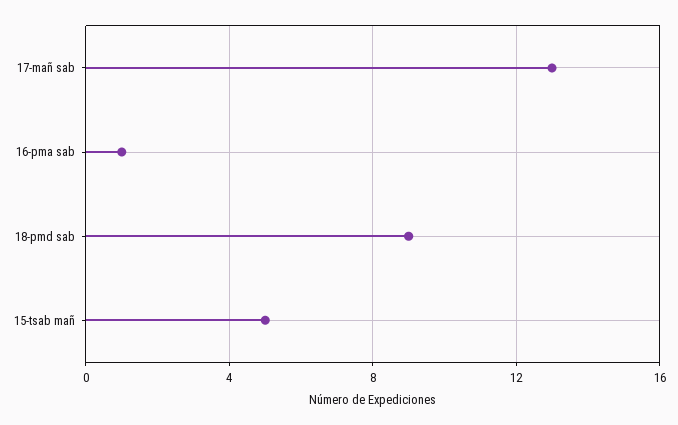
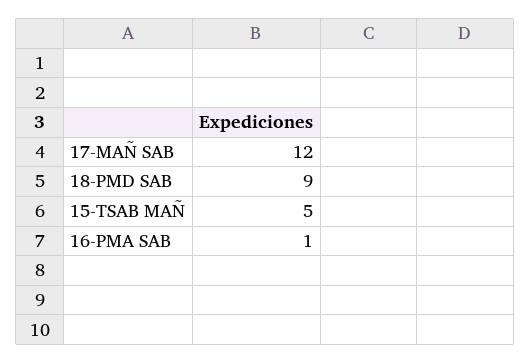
  {
-   "17-mañ sab": 13,
+   "17-mañ sab": 12,
    "16-pma sab": 1,
    "18-pmd sab": 9,
    "15-tsab mañ": 5
  }

